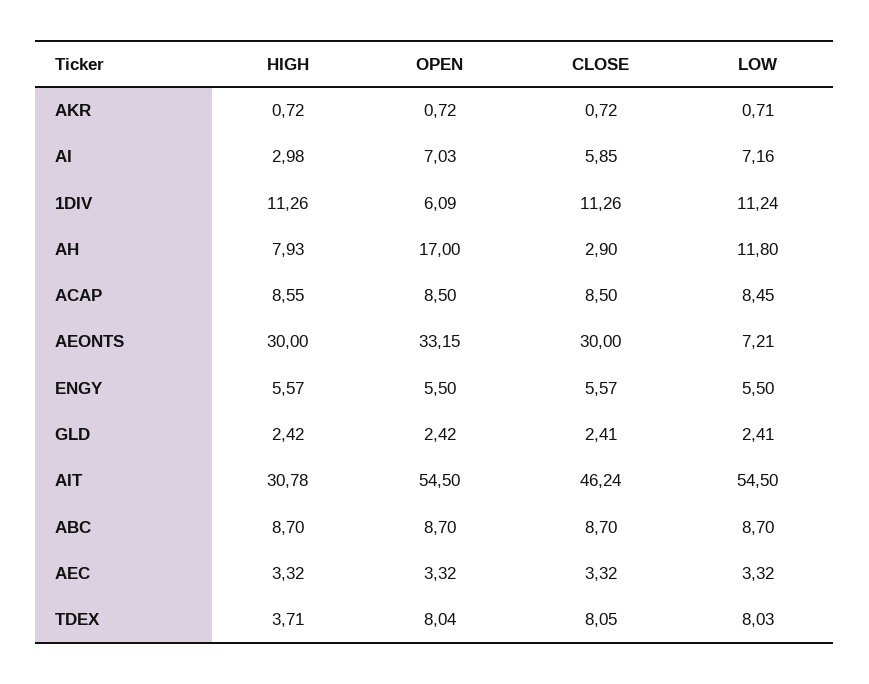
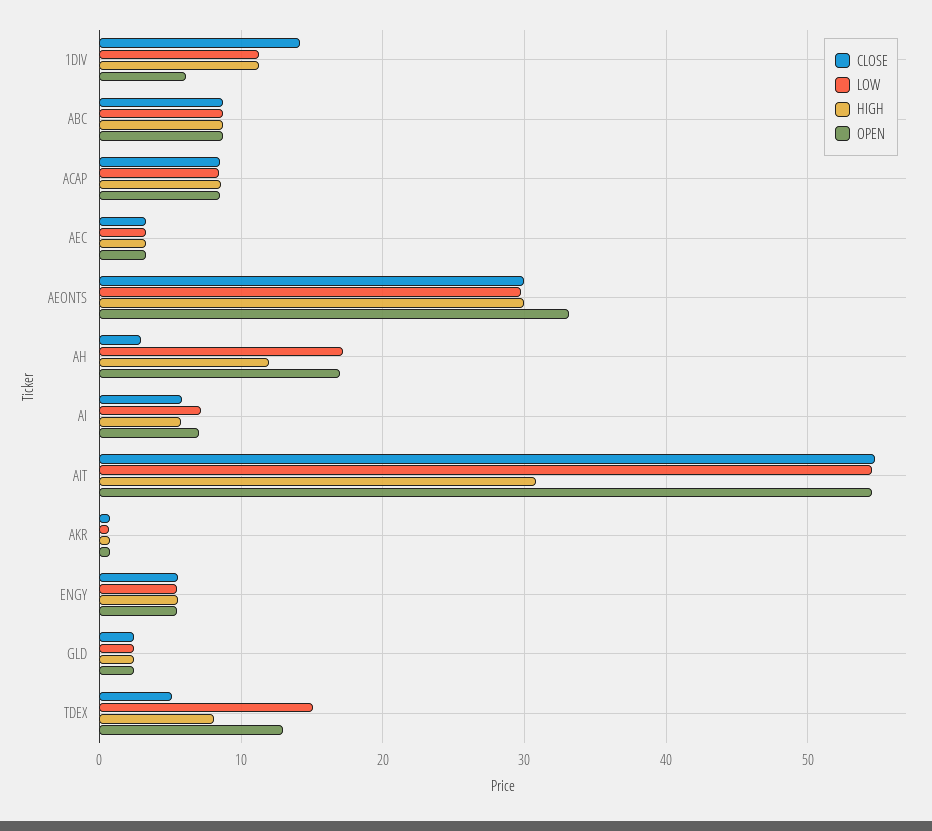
  {
    "HIGH": {
      "AKR": 0.72,
-     "AI": 2.98,
+     "AI": 6,
      "1DIV": 11.26,
-     "AH": 7.93,
+     "AH": 12,
      "ACAP": 8.55,
      "AEONTS": 30,
      "ENGY": 5.57,
      "GLD": 2.42,
      "AIT": 30.78,
      "ABC": 8.7,
      "AEC": 3.32,
-     "TDEX": 3.71
+     "TDEX": 8
    },
    "OPEN": {
      "AKR": 0.72,
      "AI": 7.03,
      "1DIV": 6.09,
      "AH": 17,
      "ACAP": 8.5,
      "AEONTS": 33.15,
      "ENGY": 5.5,
      "GLD": 2.42,
      "AIT": 54.5,
      "ABC": 8.7,
      "AEC": 3.32,
-     "TDEX": 8.04
+     "TDEX": 13
    },
    "CLOSE": {
      "AKR": 0.72,
      "AI": 5.85,
-     "1DIV": 11.26,
+     "1DIV": 14,
      "AH": 2.9,
      "ACAP": 8.5,
      "AEONTS": 30,
      "ENGY": 5.57,
      "GLD": 2.41,
-     "AIT": 46.24,
+     "AIT": 55,
      "ABC": 8.7,
      "AEC": 3.32,
-     "TDEX": 8.05
+     "TDEX": 5
    },
    "LOW": {
      "AKR": 0.71,
      "AI": 7.16,
      "1DIV": 11.24,
-     "AH": 11.8,
+     "AH": 17,
      "ACAP": 8.45,
-     "AEONTS": 7.21,
+     "AEONTS": 30,
      "ENGY": 5.5,
      "GLD": 2.41,
      "AIT": 54.5,
      "ABC": 8.7,
      "AEC": 3.32,
-     "TDEX": 8.03
+     "TDEX": 15
    }
  }

